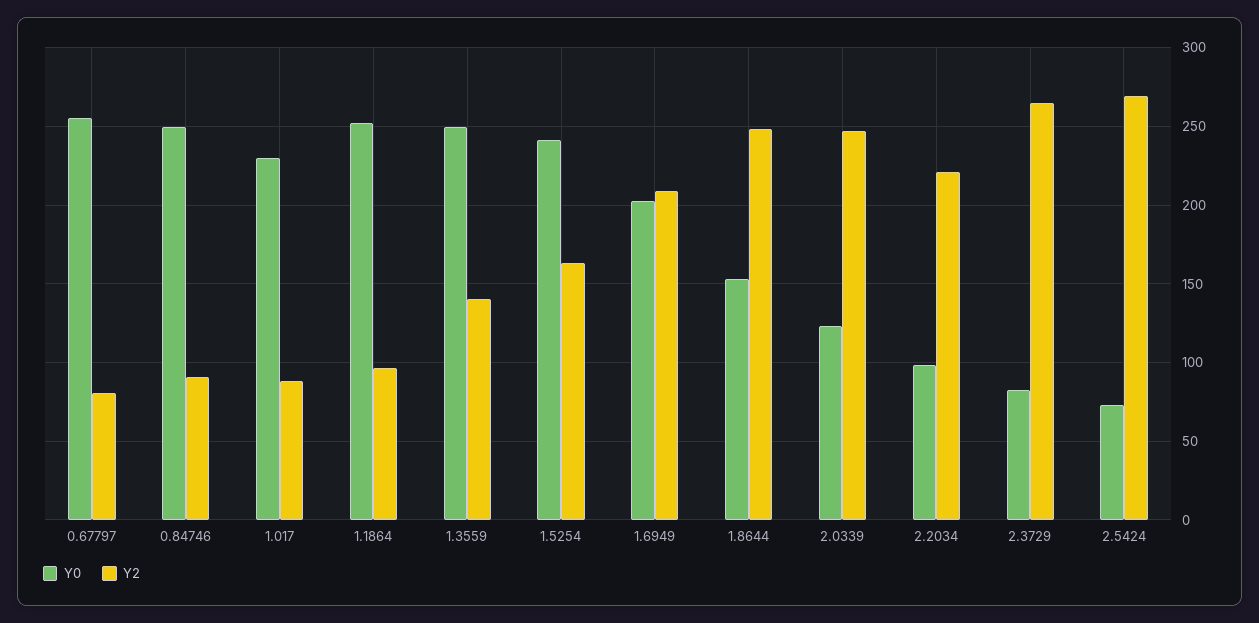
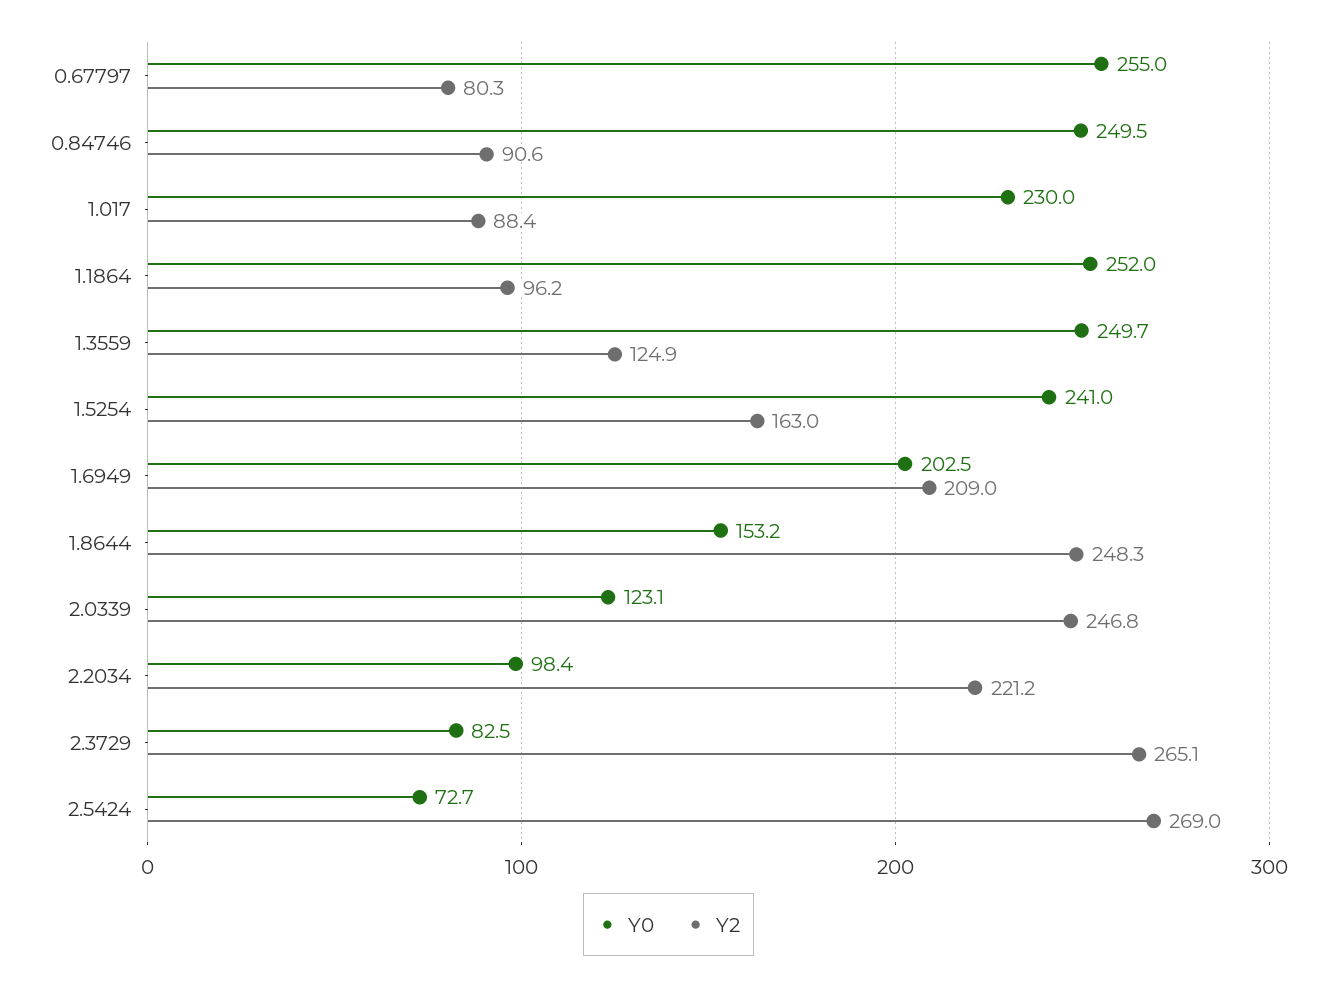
  {
    "Y0": {
      "0.67797": 255,
      "0.84746": 249.5,
      "1.017": 230,
      "1.1864": 252,
      "1.3559": 249.7,
      "1.5254": 241,
      "1.6949": 202.5,
      "1.8644": 153.2,
      "2.0339": 123.1,
      "2.2034": 98.4,
      "2.3729": 82.5,
      "2.5424": 72.7
    },
    "Y2": {
      "0.67797": 80.3,
      "0.84746": 90.6,
      "1.017": 88.4,
      "1.1864": 96.2,
-     "1.3559": 140,
+     "1.3559": 124.9,
      "1.5254": 163,
      "1.6949": 209,
      "1.8644": 248.3,
      "2.0339": 246.8,
      "2.2034": 221.2,
      "2.3729": 265.1,
      "2.5424": 269
    }
  }

